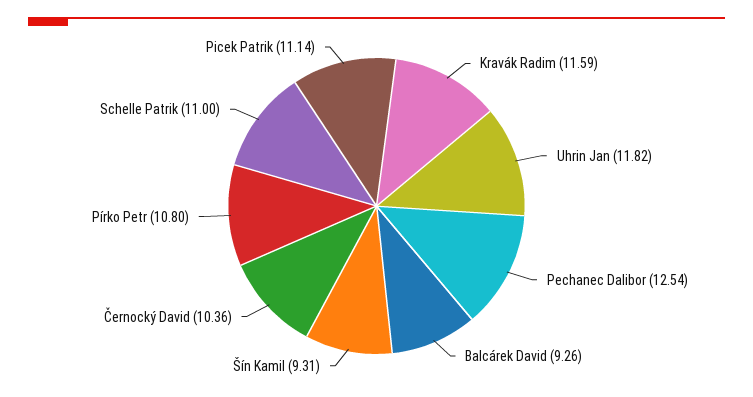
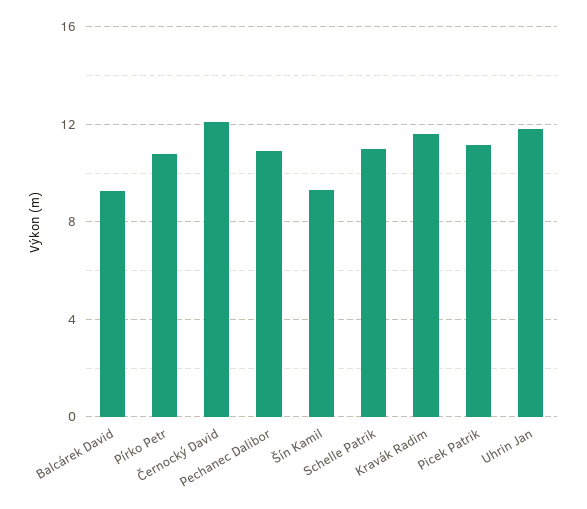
  {
    "Kravák Radim": 11.59,
    "Uhrin Jan": 11.82,
-   "Pechanec Dalibor": 12.54,
+   "Pechanec Dalibor": 11,
    "Balcárek David": 9.26,
    "Šín Kamil": 9.31,
-   "Černocký David": 10.36,
+   "Černocký David": 12,
    "Pírko Petr": 10.8,
    "Schelle Patrik": 11,
    "Picek Patrik": 11.14
  }

